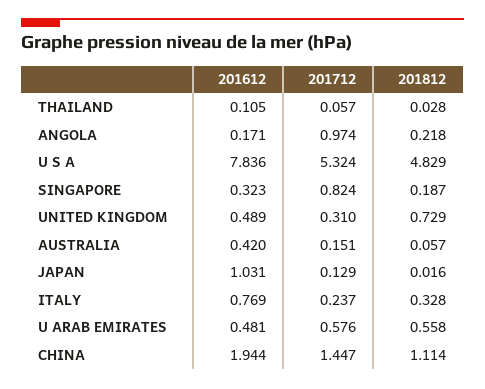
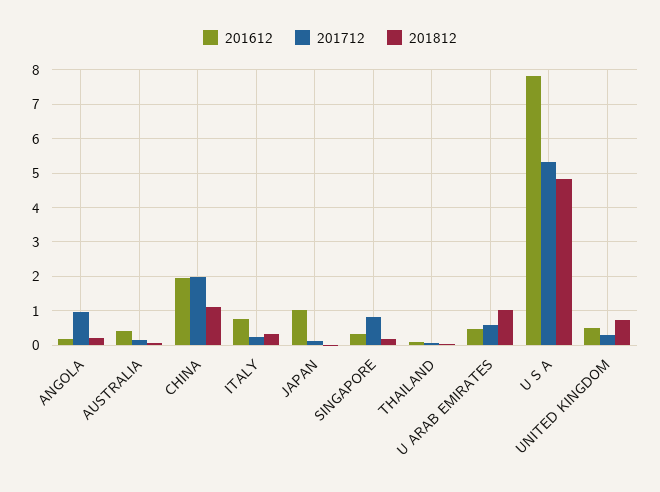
  {
    "201612": {
      "THAILAND": 0.105,
      "ANGOLA": 0.171,
      "U S A": 7.836,
      "SINGAPORE": 0.323,
      "UNITED KINGDOM": 0.489,
      "AUSTRALIA": 0.42,
      "JAPAN": 1.031,
      "ITALY": 0.769,
      "U ARAB EMIRATES": 0.481,
      "CHINA": 1.944
    },
    "201712": {
      "THAILAND": 0.057,
      "ANGOLA": 0.974,
      "U S A": 5.324,
      "SINGAPORE": 0.824,
      "UNITED KINGDOM": 0.31,
      "AUSTRALIA": 0.151,
      "JAPAN": 0.129,
      "ITALY": 0.237,
      "U ARAB EMIRATES": 0.576,
-     "CHINA": 1.447
+     "CHINA": 2
    },
    "201812": {
      "THAILAND": 0.028,
      "ANGOLA": 0.218,
      "U S A": 4.829,
      "SINGAPORE": 0.187,
      "UNITED KINGDOM": 0.729,
      "AUSTRALIA": 0.057,
      "JAPAN": 0.016,
      "ITALY": 0.328,
-     "U ARAB EMIRATES": 0.558,
+     "U ARAB EMIRATES": 1,
      "CHINA": 1.114
    }
  }

